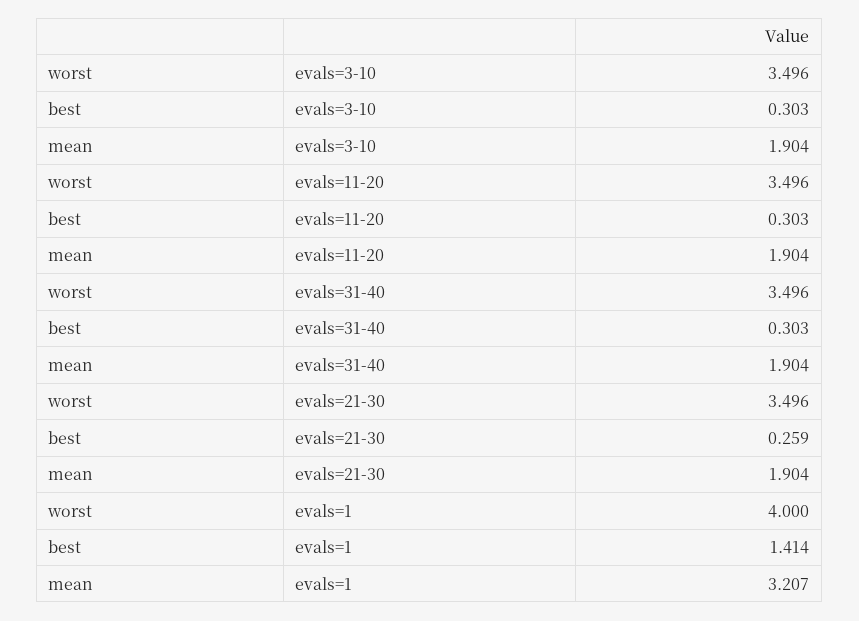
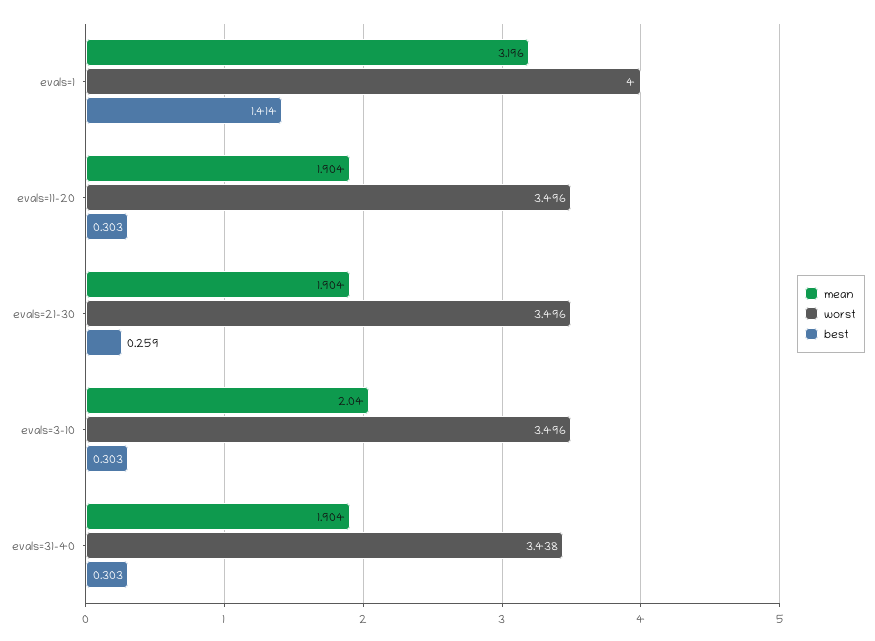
  {
    "worst": {
      "evals=3-10": 3.496,
      "evals=11-20": 3.496,
-     "evals=31-40": 3.496,
+     "evals=31-40": 3.438,
      "evals=21-30": 3.496,
      "evals=1": 4
    },
    "best": {
      "evals=3-10": 0.303,
      "evals=11-20": 0.303,
      "evals=31-40": 0.303,
      "evals=21-30": 0.259,
      "evals=1": 1.414
    },
    "mean": {
-     "evals=3-10": 1.904,
+     "evals=3-10": 2.04,
      "evals=11-20": 1.904,
      "evals=31-40": 1.904,
      "evals=21-30": 1.904,
-     "evals=1": 3.207
+     "evals=1": 3.196
    }
  }

